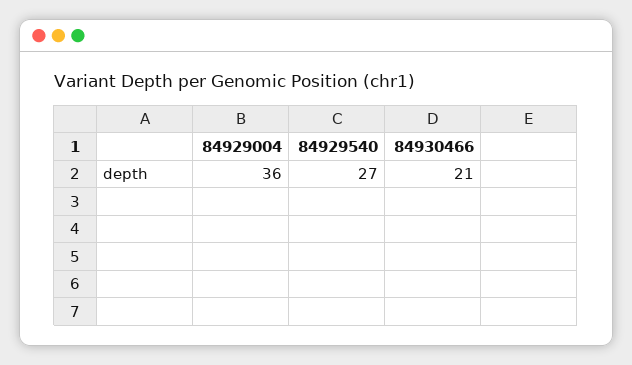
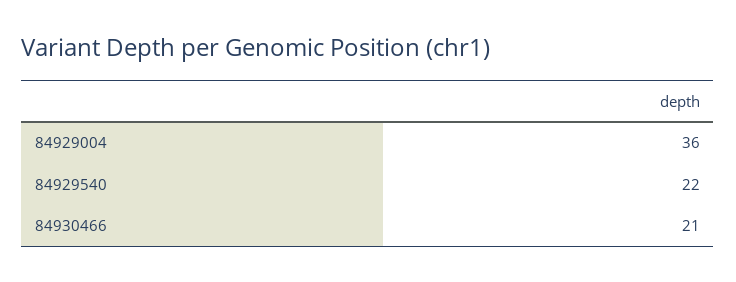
  {
    "84929004": 36,
-   "84929540": 27,
+   "84929540": 22,
    "84930466": 21
  }

